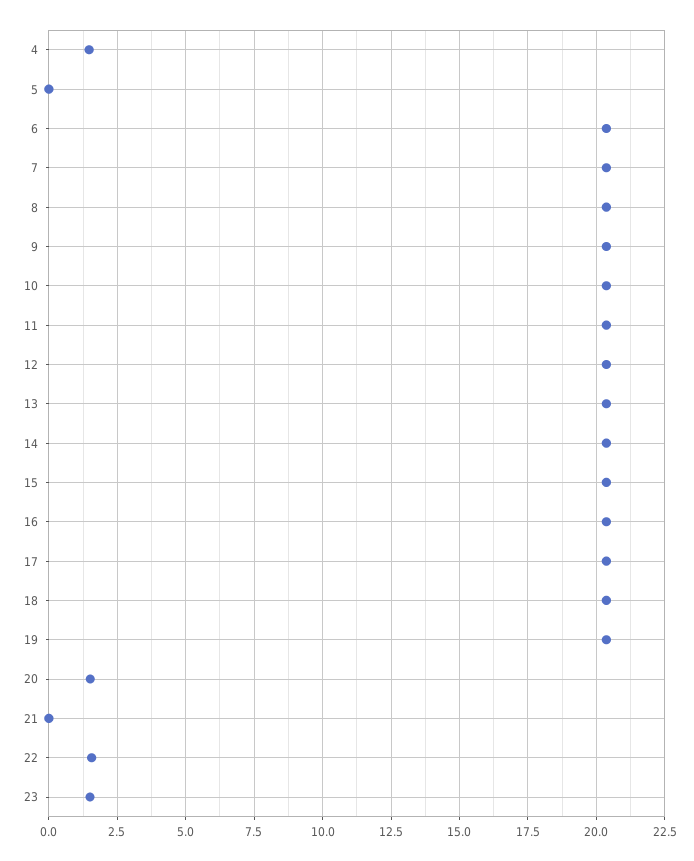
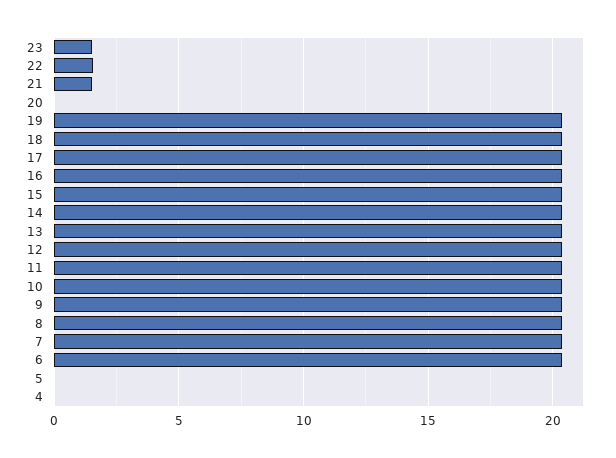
  {
-   "4": 1.5,
+   "4": 0,
    "5": 0,
    "6": 20.25,
    "7": 20.25,
    "8": 20.25,
    "9": 20.25,
    "10": 20.25,
    "11": 20.25,
    "12": 20.25,
    "13": 20.25,
    "14": 20.25,
    "15": 20.25,
    "16": 20.25,
    "17": 20.25,
    "18": 20.25,
    "19": 20.25,
-   "20": 1.5,
+   "20": 0,
-   "21": 0,
+   "21": 1.5,
    "22": 1.5,
    "23": 1.5
  }

